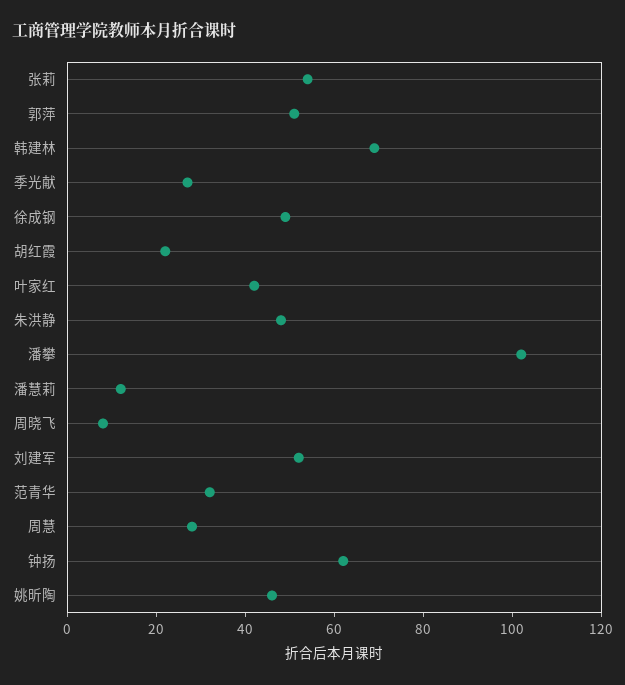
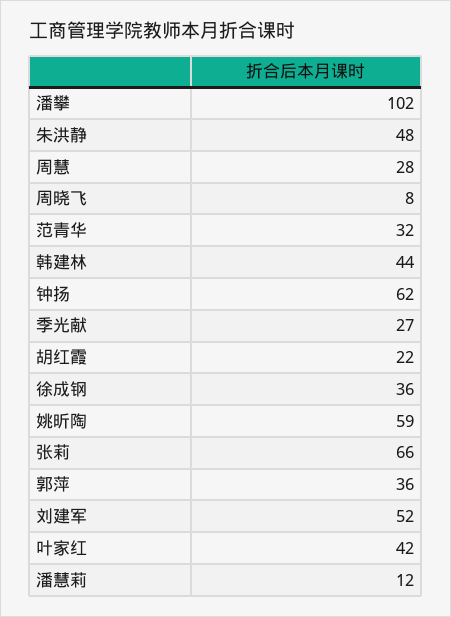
  {
-   "张莉": 55,
+   "张莉": 66,
-   "郭萍": 50,
+   "郭萍": 36,
-   "韩建林": 70,
+   "韩建林": 44,
    "季光献": 27,
-   "徐成钢": 50,
+   "徐成钢": 36,
    "胡红霞": 22,
    "叶家红": 42,
    "朱洪静": 48,
    "潘攀": 102,
    "潘慧莉": 12,
    "周晓飞": 8,
    "刘建军": 52,
    "范青华": 32,
    "周慧": 28,
    "钟扬": 62,
-   "姚昕陶": 45
+   "姚昕陶": 59
  }

